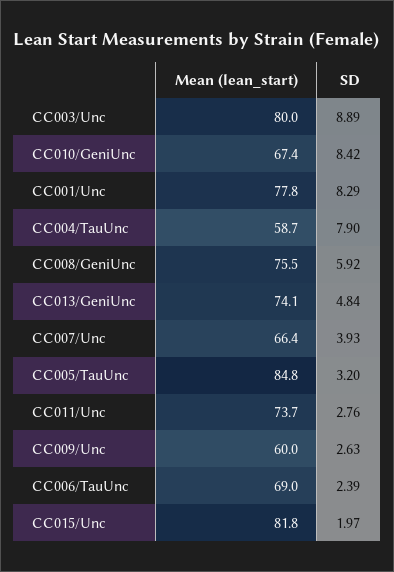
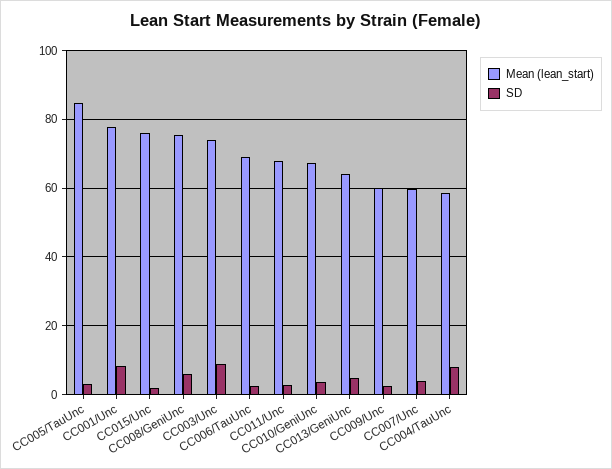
  {
    "Mean (lean_start)": {
-     "CC003/Unc": 80,
+     "CC003/Unc": 74,
      "CC010/GeniUnc": 67.4,
      "CC001/Unc": 77.8,
      "CC004/TauUnc": 58.7,
      "CC008/GeniUnc": 75.5,
-     "CC013/GeniUnc": 74.1,
+     "CC013/GeniUnc": 64,
-     "CC007/Unc": 66.4,
+     "CC007/Unc": 60,
      "CC005/TauUnc": 84.8,
-     "CC011/Unc": 73.7,
+     "CC011/Unc": 68,
      "CC009/Unc": 60,
      "CC006/TauUnc": 69,
-     "CC015/Unc": 81.8
+     "CC015/Unc": 76
    },
    "SD": {
      "CC003/Unc": 8.89,
-     "CC010/GeniUnc": 8.42,
+     "CC010/GeniUnc": 4,
      "CC001/Unc": 8.29,
      "CC004/TauUnc": 7.9,
      "CC008/GeniUnc": 5.92,
      "CC013/GeniUnc": 4.84,
      "CC007/Unc": 3.93,
      "CC005/TauUnc": 3.2,
      "CC011/Unc": 2.76,
      "CC009/Unc": 2.63,
      "CC006/TauUnc": 2.39,
      "CC015/Unc": 1.97
    }
  }

